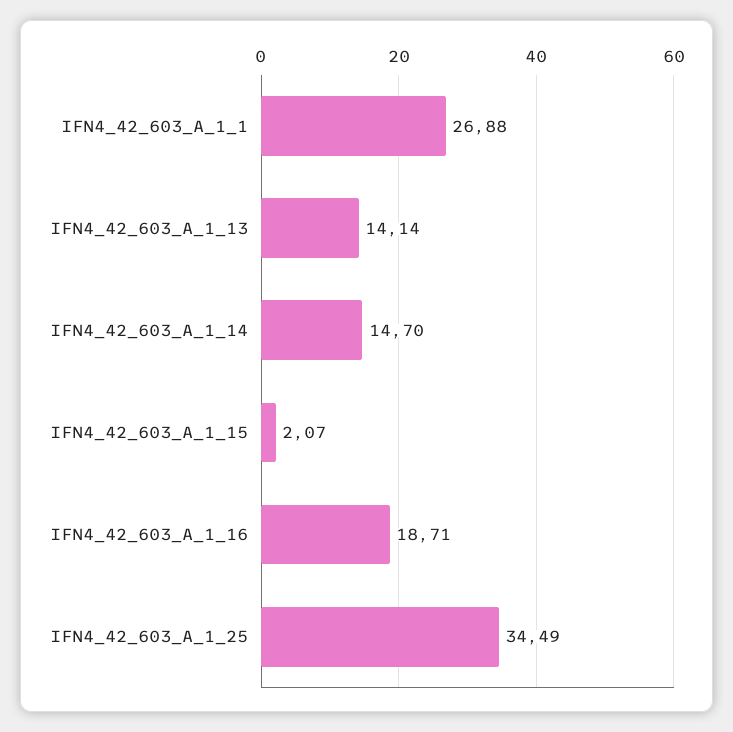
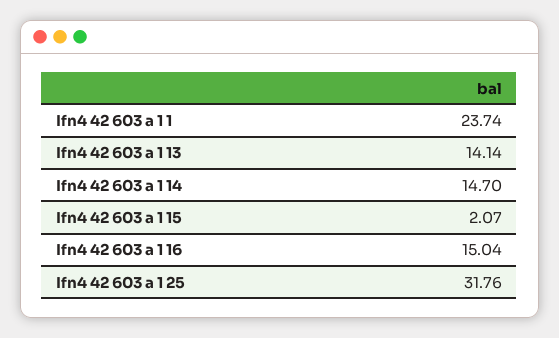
  {
-   "IFN4_42_603_A_1_1": 26.88,
+   "IFN4_42_603_A_1_1": 23.74,
    "IFN4_42_603_A_1_13": 14.14,
    "IFN4_42_603_A_1_14": 14.7,
    "IFN4_42_603_A_1_15": 2.07,
-   "IFN4_42_603_A_1_16": 18.71,
+   "IFN4_42_603_A_1_16": 15.04,
-   "IFN4_42_603_A_1_25": 34.49
+   "IFN4_42_603_A_1_25": 31.76
  }

